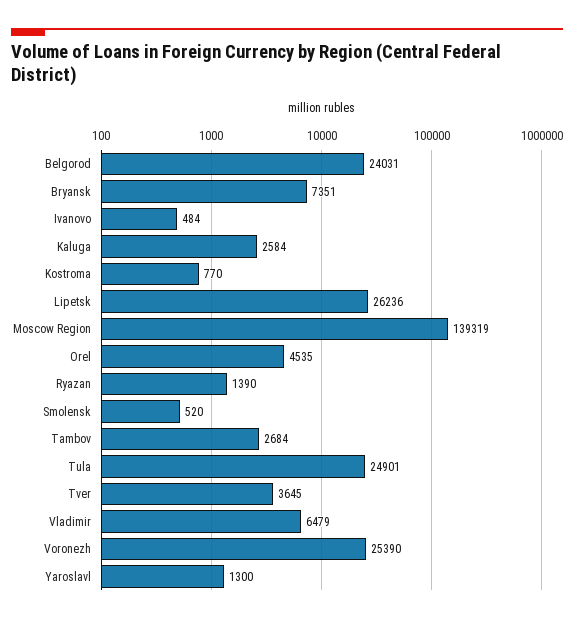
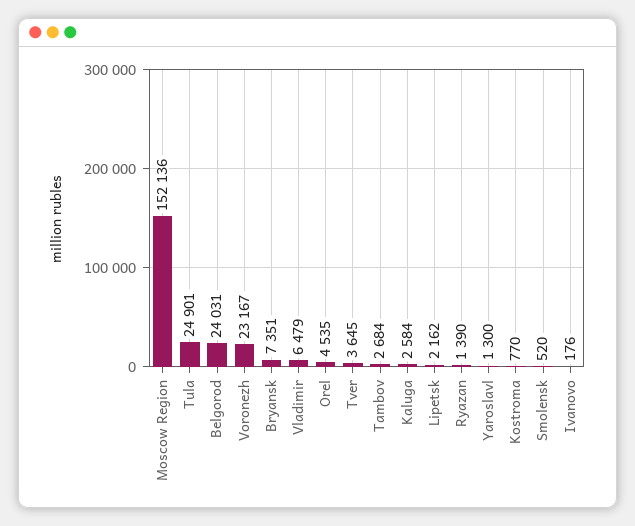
  {
    "Belgorod": 24031,
    "Bryansk": 7351,
-   "Ivanovo": 484,
+   "Ivanovo": 176,
    "Kaluga": 2584,
    "Kostroma": 770,
-   "Lipetsk": 26236,
+   "Lipetsk": 2162,
-   "Moscow Region": 139319,
+   "Moscow Region": 152136,
    "Orel": 4535,
    "Ryazan": 1390,
    "Smolensk": 520,
    "Tambov": 2684,
    "Tula": 24901,
    "Tver": 3645,
    "Vladimir": 6479,
-   "Voronezh": 25390,
+   "Voronezh": 23167,
    "Yaroslavl": 1300
  }

